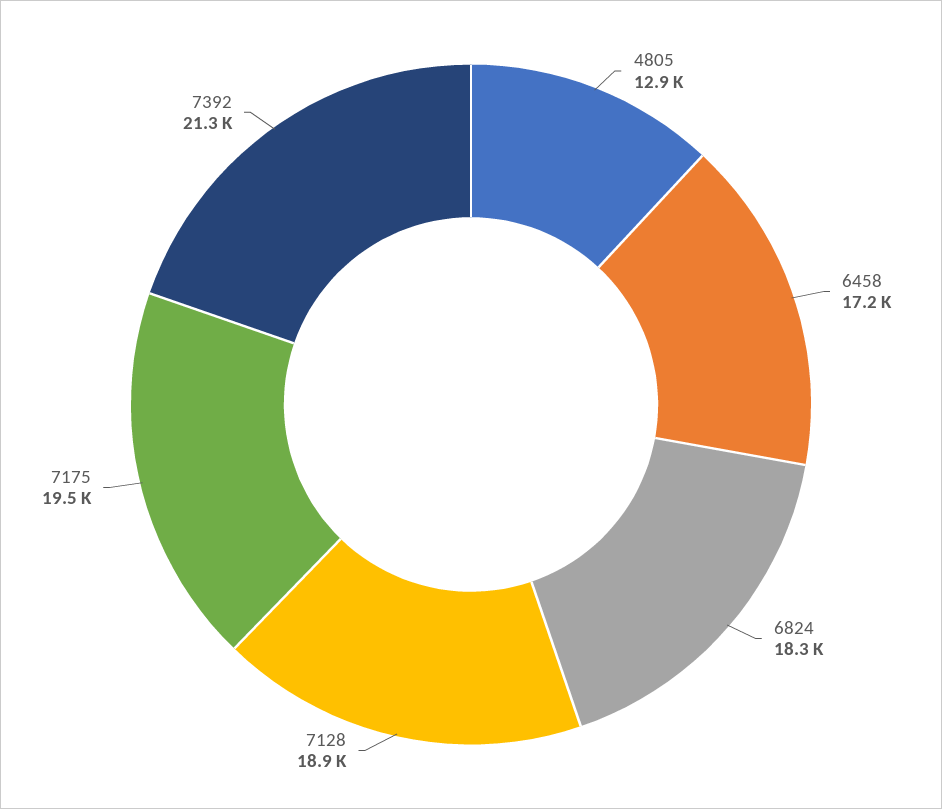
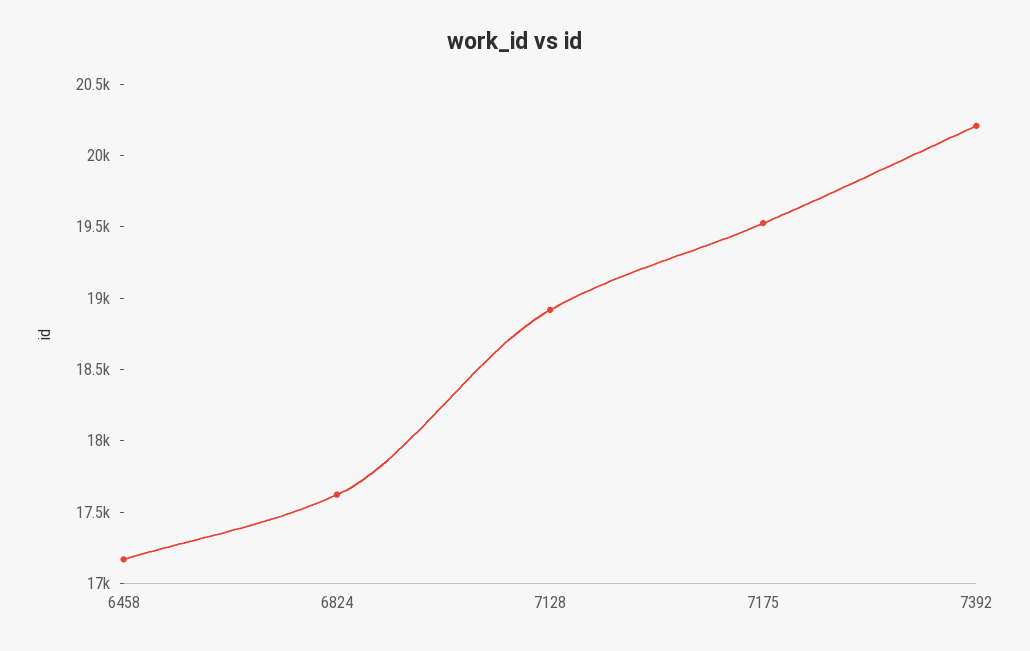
  {
-   "4805": 12900,
    "6458": 17200,
-   "6824": 18300,
+   "6824": 17600,
    "7128": 18900,
    "7175": 19500,
-   "7392": 21300
+   "7392": 20200
  }

